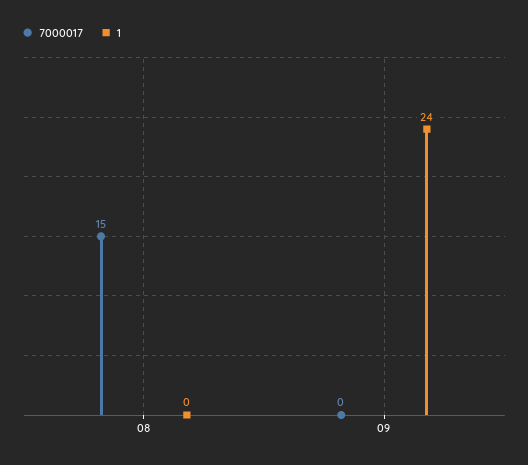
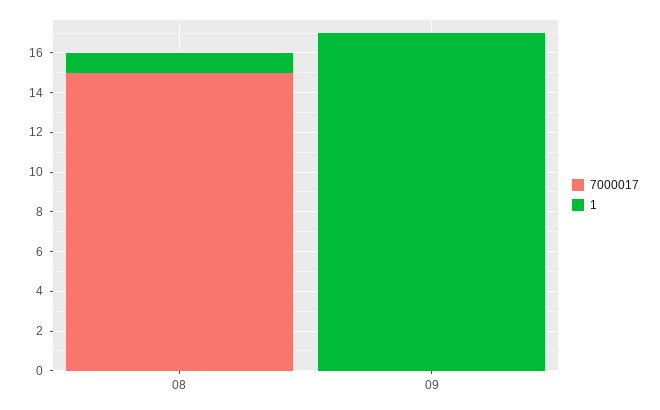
  {
    "7000017": {
      "08": 15,
      "09": 0
    },
    "1": {
-     "08": 0,
+     "08": 1,
-     "09": 24
+     "09": 17
    }
  }

